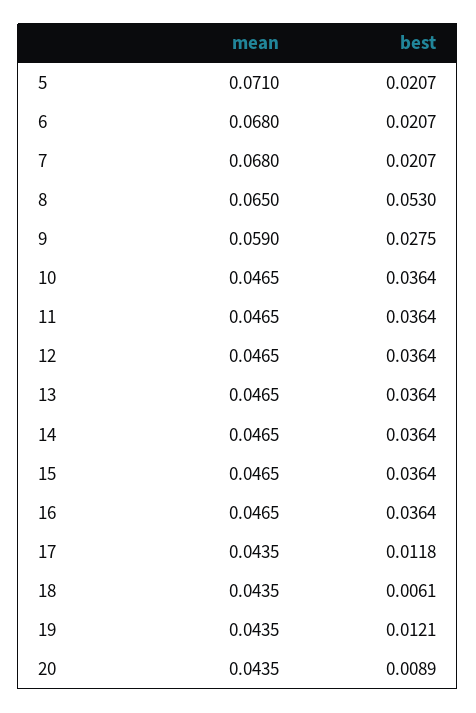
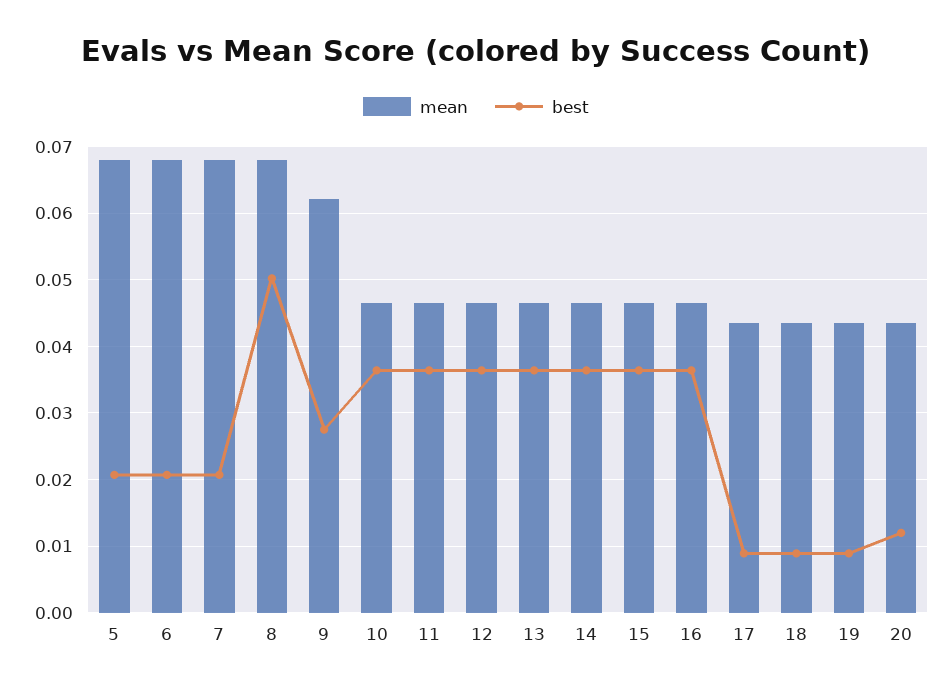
  {
    "mean": {
-     "5": 0.071,
+     "5": 0.068,
      "6": 0.068,
      "7": 0.068,
-     "8": 0.065,
+     "8": 0.068,
-     "9": 0.059,
+     "9": 0.062,
      "10": 0.0465,
      "11": 0.0465,
      "12": 0.0465,
      "13": 0.0465,
      "14": 0.0465,
      "15": 0.0465,
      "16": 0.0465,
      "17": 0.0435,
      "18": 0.0435,
      "19": 0.0435,
      "20": 0.0435
    },
    "best": {
      "5": 0.0207,
      "6": 0.0207,
      "7": 0.0207,
-     "8": 0.053,
+     "8": 0.05,
      "9": 0.0275,
      "10": 0.0364,
      "11": 0.0364,
      "12": 0.0364,
      "13": 0.0364,
      "14": 0.0364,
      "15": 0.0364,
      "16": 0.0364,
-     "17": 0.0118,
+     "17": 0.009,
-     "18": 0.0061,
+     "18": 0.009,
-     "19": 0.0121,
+     "19": 0.009,
-     "20": 0.0089
+     "20": 0.012
    }
  }

